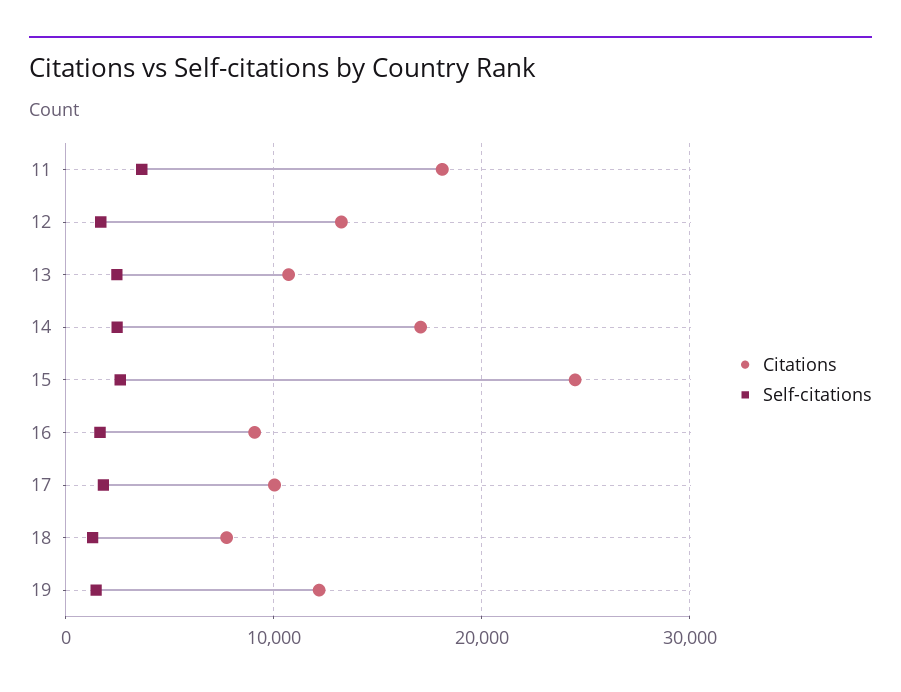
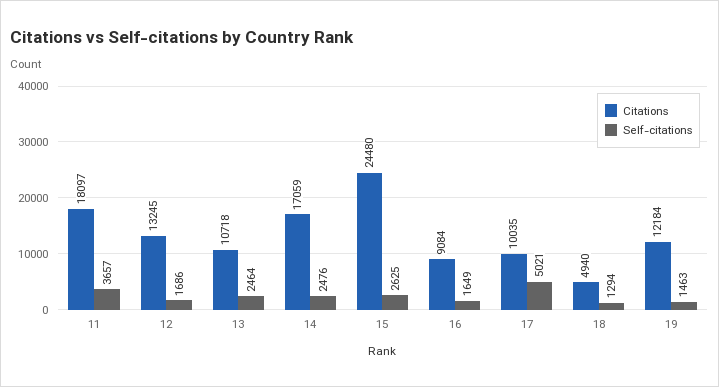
  {
    "Citations": {
      "11": 18097,
      "12": 13245,
      "13": 10718,
      "14": 17059,
      "15": 24480,
      "16": 9084,
      "17": 10035,
-     "18": 8000,
+     "18": 4940,
      "19": 12184
    },
    "Self-citations": {
      "11": 3657,
      "12": 1686,
      "13": 2464,
      "14": 2476,
      "15": 2625,
      "16": 1649,
-     "17": 2000,
+     "17": 5021,
      "18": 1294,
      "19": 1463
    }
  }

